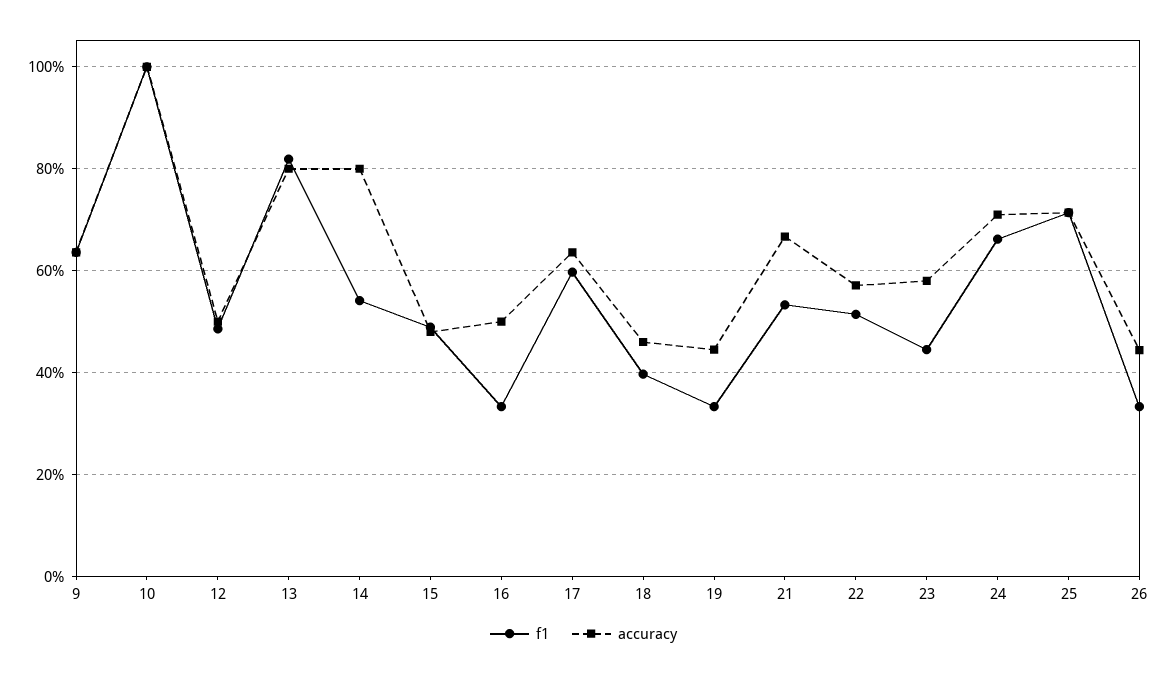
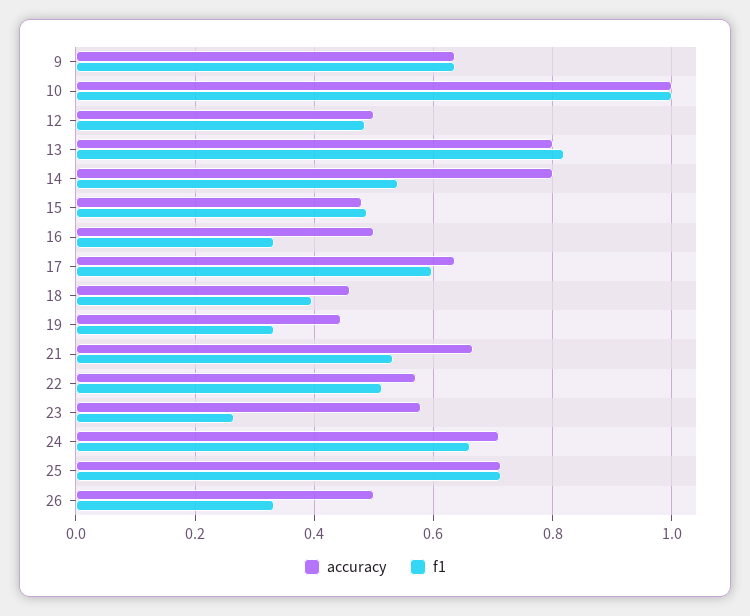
  {
    "f1": {
      "9": 0.64,
      "10": 1,
      "12": 0.48,
      "13": 0.82,
      "14": 0.54,
      "15": 0.48,
      "16": 0.34,
      "17": 0.6,
      "18": 0.4,
      "19": 0.34,
      "21": 0.54,
      "22": 0.52,
-     "23": 0.44,
+     "23": 0.26,
      "24": 0.66,
      "25": 0.72,
      "26": 0.34
    },
    "accuracy": {
      "9": 0.64,
      "10": 1,
      "12": 0.5,
      "13": 0.8,
      "14": 0.8,
      "15": 0.48,
      "16": 0.5,
      "17": 0.64,
      "18": 0.46,
      "19": 0.44,
      "21": 0.66,
      "22": 0.58,
      "23": 0.58,
      "24": 0.72,
      "25": 0.72,
-     "26": 0.44
+     "26": 0.5
    }
  }

